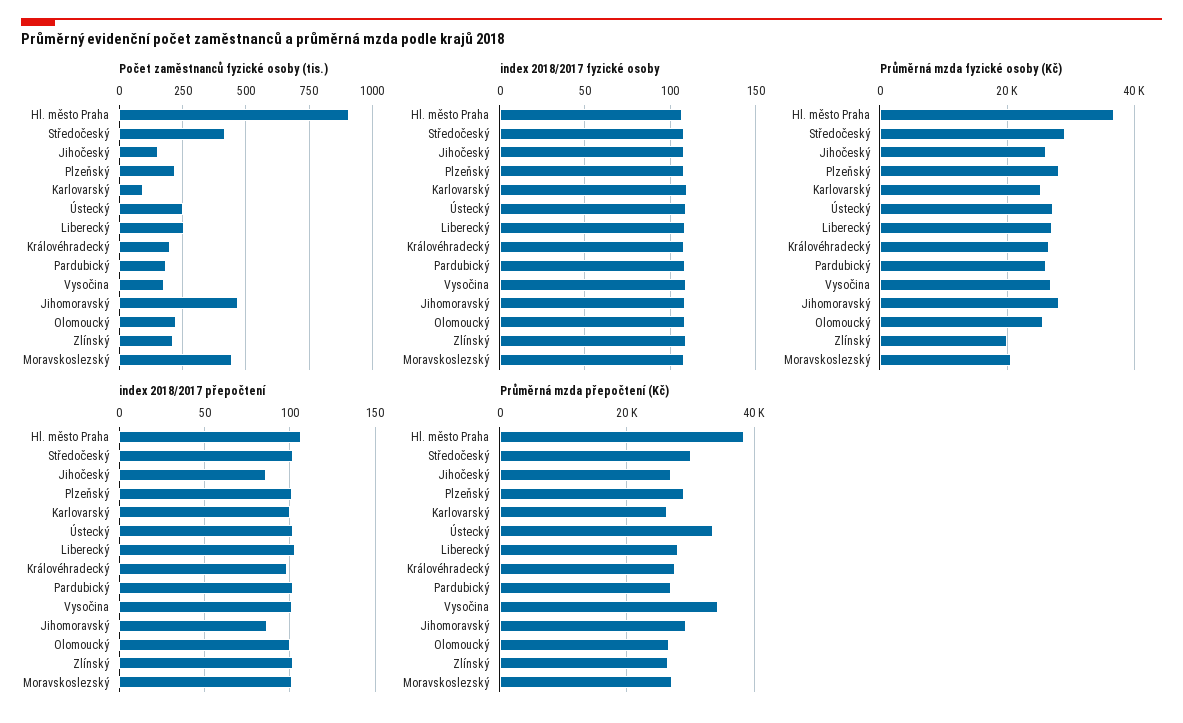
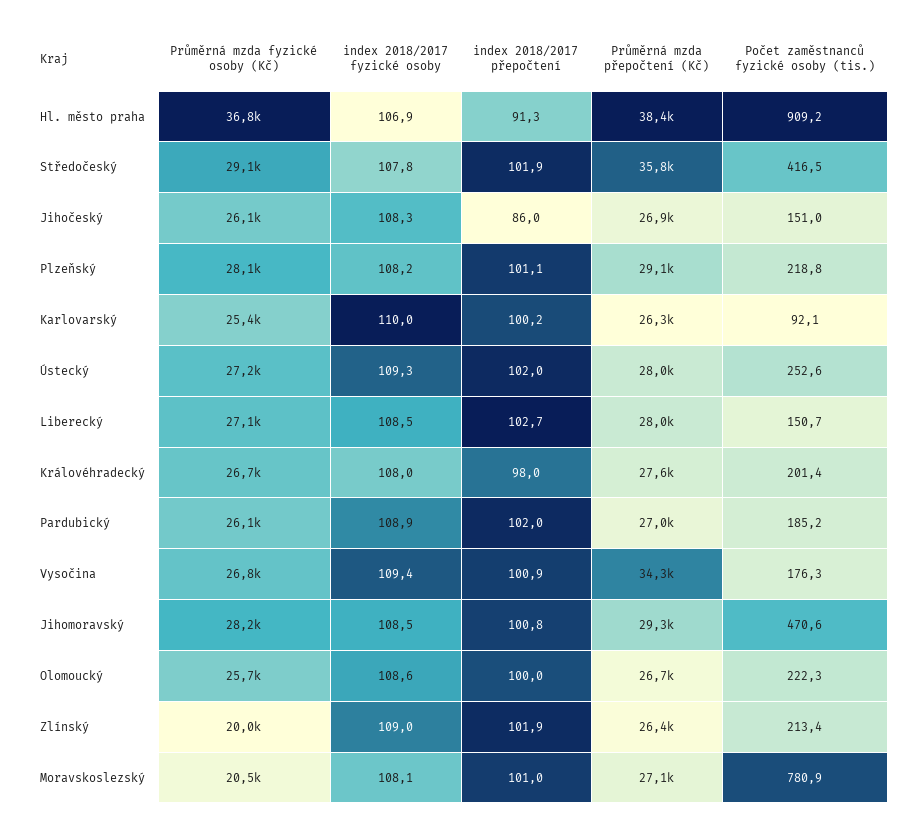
  {
    "Počet zaměstnanců fyzické osoby (tis.)": {
      "Hl. město Praha": 909.2,
      "Středočeský": 416.5,
      "Jihočeský": 151,
      "Plzeňský": 218.8,
      "Karlovarský": 92.1,
      "Ústecký": 252.6,
-     "Liberecký": 250,
+     "Liberecký": 150.7,
      "Královéhradecký": 201.4,
      "Pardubický": 185.2,
      "Vysočina": 176.3,
      "Jihomoravský": 470.6,
      "Olomoucký": 222.3,
      "Zlínský": 213.4,
-     "Moravskoslezský": 450
+     "Moravskoslezský": 780.9
    },
    "index 2018/2017 fyzické osoby": {
      "Hl. město Praha": 106.9,
      "Středočeský": 107.8,
      "Jihočeský": 108.3,
      "Plzeňský": 108.2,
      "Karlovarský": 110,
      "Ústecký": 109.3,
      "Liberecký": 108.5,
      "Královéhradecký": 108,
      "Pardubický": 108.9,
      "Vysočina": 109.4,
      "Jihomoravský": 108.5,
      "Olomoucký": 108.6,
      "Zlínský": 109,
      "Moravskoslezský": 108.1
    },
    "Průměrná mzda fyzické osoby (Kč)": {
      "Hl. město Praha": 36800,
      "Středočeský": 29100,
      "Jihočeský": 26100,
      "Plzeňský": 28100,
      "Karlovarský": 25400,
      "Ústecký": 27200,
      "Liberecký": 27100,
      "Královéhradecký": 26700,
      "Pardubický": 26100,
      "Vysočina": 26800,
      "Jihomoravský": 28200,
      "Olomoucký": 25700,
      "Zlínský": 20000,
      "Moravskoslezský": 20500
    },
    "index 2018/2017 přepočtení": {
-     "Hl. město Praha": 105,
+     "Hl. město Praha": 91.3,
      "Středočeský": 101.9,
      "Jihočeský": 86,
      "Plzeňský": 101.1,
      "Karlovarský": 100.2,
      "Ústecký": 102,
      "Liberecký": 102.7,
      "Královéhradecký": 98,
      "Pardubický": 102,
      "Vysočina": 100.9,
-     "Jihomoravský": 85,
+     "Jihomoravský": 100.8,
      "Olomoucký": 100,
      "Zlínský": 101.9,
      "Moravskoslezský": 101
    },
    "Průměrná mzda přepočtení (Kč)": {
      "Hl. město Praha": 38400,
-     "Středočeský": 30000,
+     "Středočeský": 35800,
      "Jihočeský": 26900,
      "Plzeňský": 29100,
      "Karlovarský": 26300,
-     "Ústecký": 34000,
+     "Ústecký": 28000,
      "Liberecký": 28000,
      "Královéhradecký": 27600,
      "Pardubický": 27000,
      "Vysočina": 34300,
      "Jihomoravský": 29300,
      "Olomoucký": 26700,
      "Zlínský": 26400,
      "Moravskoslezský": 27100
    }
  }

